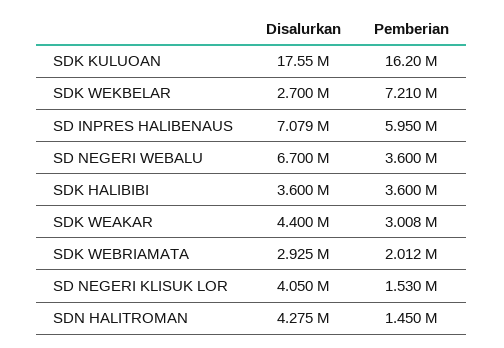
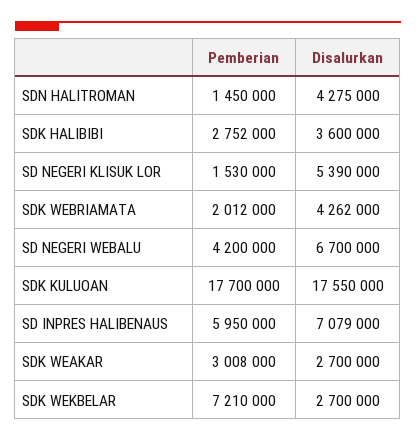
  {
    "Disalurkan": {
      "SDK KULUOAN": 17550000,
      "SDK WEKBELAR": 2700000,
      "SD INPRES HALIBENAUS": 7079000,
      "SD NEGERI WEBALU": 6700000,
      "SDK HALIBIBI": 3600000,
-     "SDK WEAKAR": 4400000,
+     "SDK WEAKAR": 2700000,
-     "SDK WEBRIAMATA": 2925000,
+     "SDK WEBRIAMATA": 4262000,
-     "SD NEGERI KLISUK LOR": 4050000,
+     "SD NEGERI KLISUK LOR": 5390000,
      "SDN HALITROMAN": 4275000
    },
    "Pemberian": {
-     "SDK KULUOAN": 16200000,
+     "SDK KULUOAN": 17700000,
      "SDK WEKBELAR": 7210000,
      "SD INPRES HALIBENAUS": 5950000,
-     "SD NEGERI WEBALU": 3600000,
+     "SD NEGERI WEBALU": 4200000,
-     "SDK HALIBIBI": 3600000,
+     "SDK HALIBIBI": 2752000,
      "SDK WEAKAR": 3008000,
      "SDK WEBRIAMATA": 2012000,
      "SD NEGERI KLISUK LOR": 1530000,
      "SDN HALITROMAN": 1450000
    }
  }

